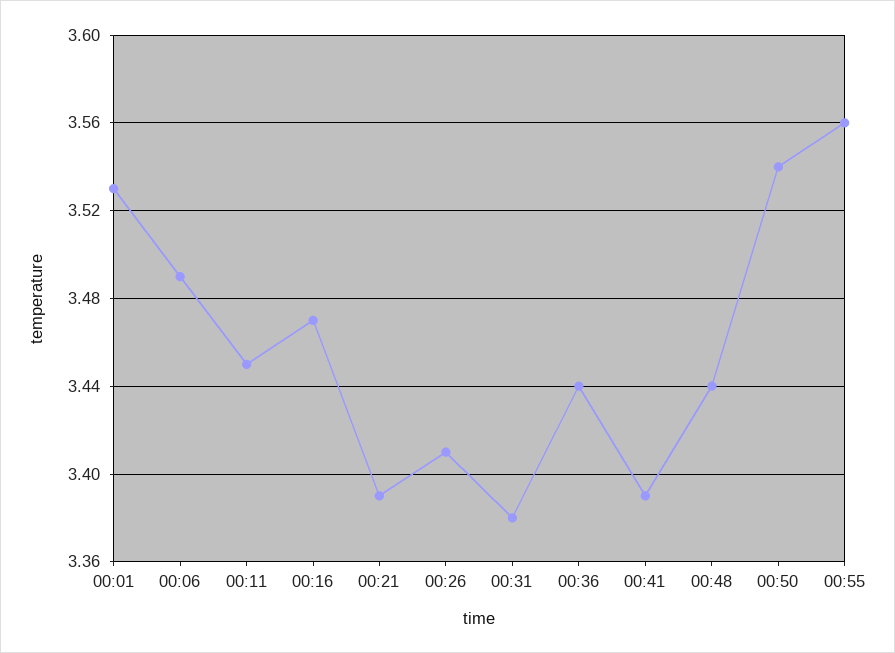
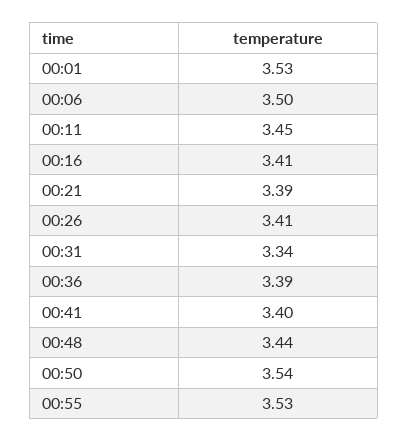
  {
    "00:01": 3.53,
-   "00:06": 3.49,
+   "00:06": 3.5,
    "00:11": 3.45,
-   "00:16": 3.47,
+   "00:16": 3.41,
    "00:21": 3.39,
    "00:26": 3.41,
-   "00:31": 3.38,
+   "00:31": 3.34,
-   "00:36": 3.44,
+   "00:36": 3.39,
-   "00:41": 3.39,
+   "00:41": 3.4,
    "00:48": 3.44,
    "00:50": 3.54,
-   "00:55": 3.56
+   "00:55": 3.53
  }

